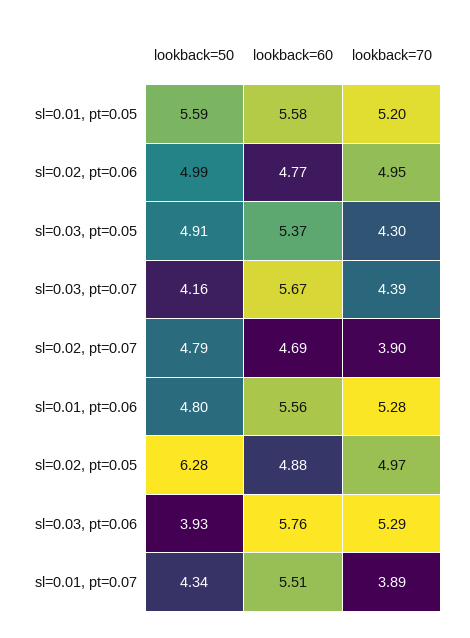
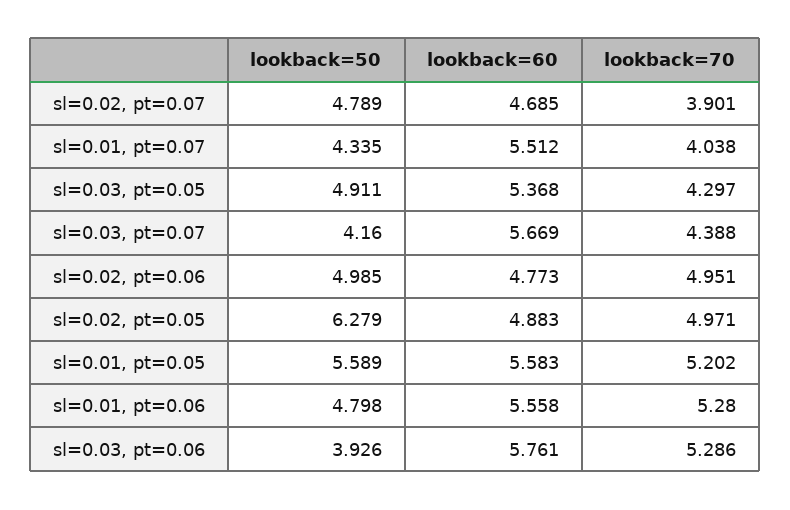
  {
    "lookback=50": {
      "sl=0.01, pt=0.05": 5.589,
      "sl=0.02, pt=0.06": 4.985,
      "sl=0.03, pt=0.05": 4.911,
      "sl=0.03, pt=0.07": 4.16,
      "sl=0.02, pt=0.07": 4.789,
      "sl=0.01, pt=0.06": 4.798,
      "sl=0.02, pt=0.05": 6.279,
      "sl=0.03, pt=0.06": 3.926,
      "sl=0.01, pt=0.07": 4.335
    },
    "lookback=60": {
      "sl=0.01, pt=0.05": 5.583,
      "sl=0.02, pt=0.06": 4.773,
      "sl=0.03, pt=0.05": 5.368,
      "sl=0.03, pt=0.07": 5.669,
      "sl=0.02, pt=0.07": 4.685,
      "sl=0.01, pt=0.06": 5.558,
      "sl=0.02, pt=0.05": 4.883,
      "sl=0.03, pt=0.06": 5.761,
      "sl=0.01, pt=0.07": 5.512
    },
    "lookback=70": {
      "sl=0.01, pt=0.05": 5.202,
      "sl=0.02, pt=0.06": 4.951,
      "sl=0.03, pt=0.05": 4.297,
      "sl=0.03, pt=0.07": 4.388,
      "sl=0.02, pt=0.07": 3.901,
      "sl=0.01, pt=0.06": 5.28,
      "sl=0.02, pt=0.05": 4.971,
      "sl=0.03, pt=0.06": 5.286,
-     "sl=0.01, pt=0.07": 3.89
+     "sl=0.01, pt=0.07": 4.038
    }
  }

